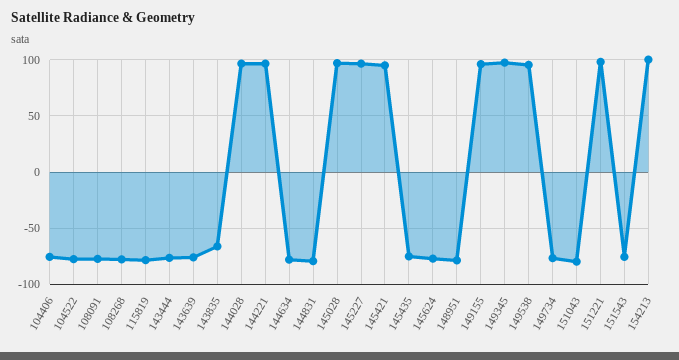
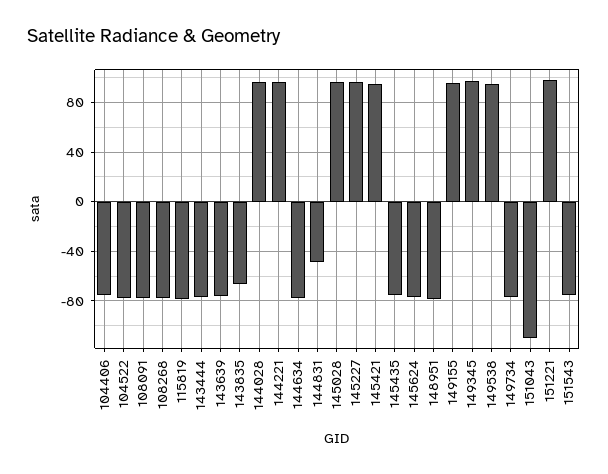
  {
    "104406": -75,
    "104522": -75,
    "108091": -75,
    "108268": -80,
    "115819": -80,
    "143444": -75,
    "143639": -75,
    "143835": -65,
    "144028": 95,
    "144221": 95,
    "144634": -80,
-   "144831": -80,
+   "144831": -50,
    "145028": 95,
    "145227": 95,
    "145421": 95,
    "145435": -75,
    "145624": -75,
    "148951": -80,
    "149155": 95,
    "149345": 95,
    "149538": 95,
    "149734": -75,
-   "151043": -80,
+   "151043": -110,
    "151221": 100,
-   "151543": -75,
+   "151543": -75
-   "154213": 100
  }

